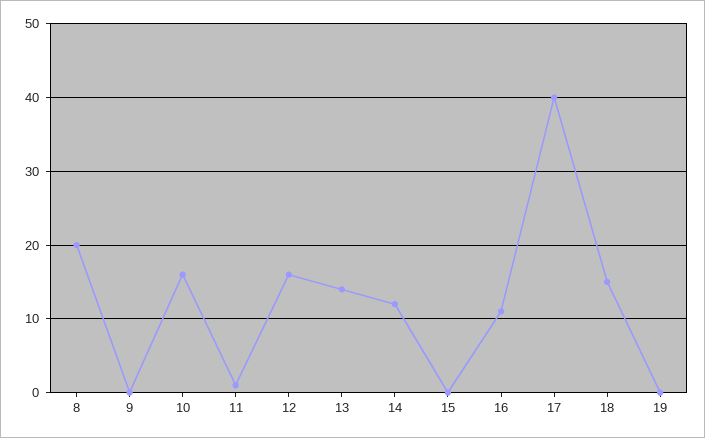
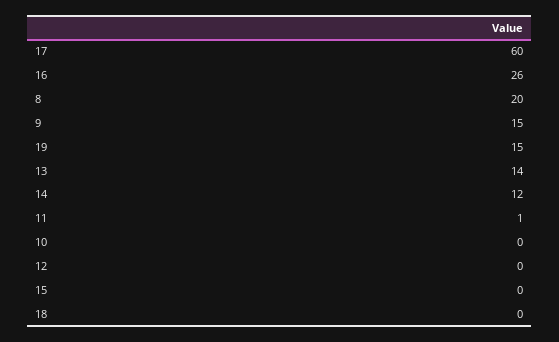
  {
    "8": 20,
-   "9": 0,
+   "9": 15,
-   "10": 16,
+   "10": 0,
    "11": 1,
-   "12": 16,
+   "12": 0,
    "13": 14,
    "14": 12,
    "15": 0,
-   "16": 11,
+   "16": 26,
-   "17": 40,
+   "17": 60,
-   "18": 15,
+   "18": 0,
-   "19": 0
+   "19": 15
  }

